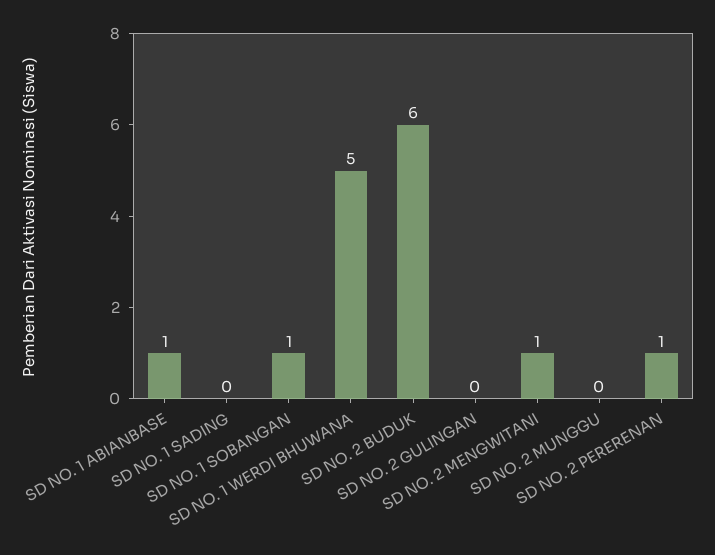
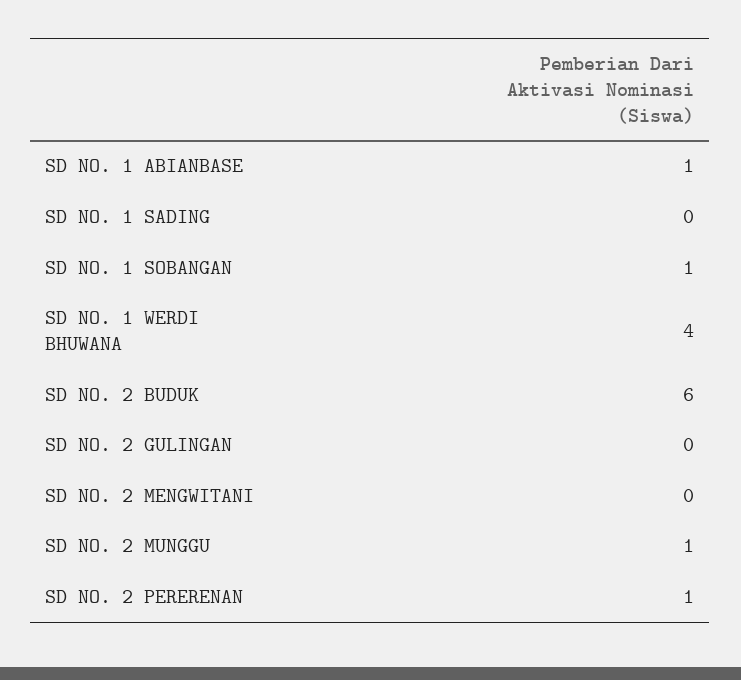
  {
    "SD NO. 1 ABIANBASE": 1,
    "SD NO. 1 SADING": 0,
    "SD NO. 1 SOBANGAN": 1,
-   "SD NO. 1 WERDI BHUWANA": 5,
+   "SD NO. 1 WERDI BHUWANA": 4,
    "SD NO. 2 BUDUK": 6,
    "SD NO. 2 GULINGAN": 0,
-   "SD NO. 2 MENGWITANI": 1,
+   "SD NO. 2 MENGWITANI": 0,
-   "SD NO. 2 MUNGGU": 0,
+   "SD NO. 2 MUNGGU": 1,
    "SD NO. 2 PERERENAN": 1
  }

